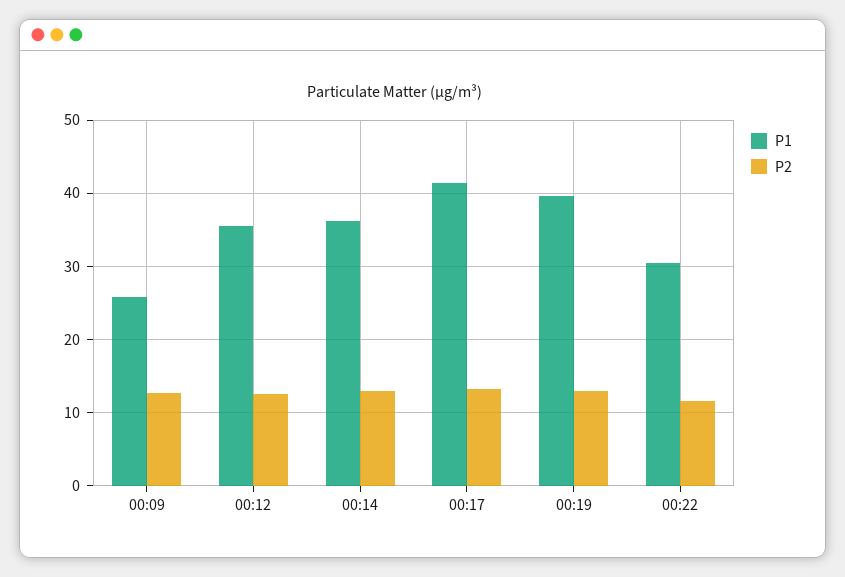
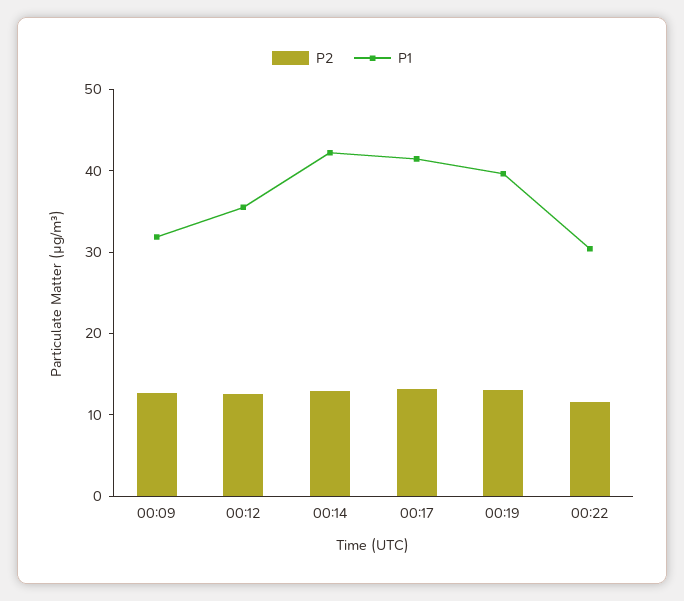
  {
    "P1": {
-     "00:09": 26,
+     "00:09": 32,
      "00:12": 36,
-     "00:14": 36,
+     "00:14": 42,
      "00:17": 41,
      "00:19": 40,
      "00:22": 30
    },
    "P2": {
      "00:09": 13,
      "00:12": 13,
      "00:14": 13,
      "00:17": 13,
      "00:19": 13,
      "00:22": 12
    }
  }

